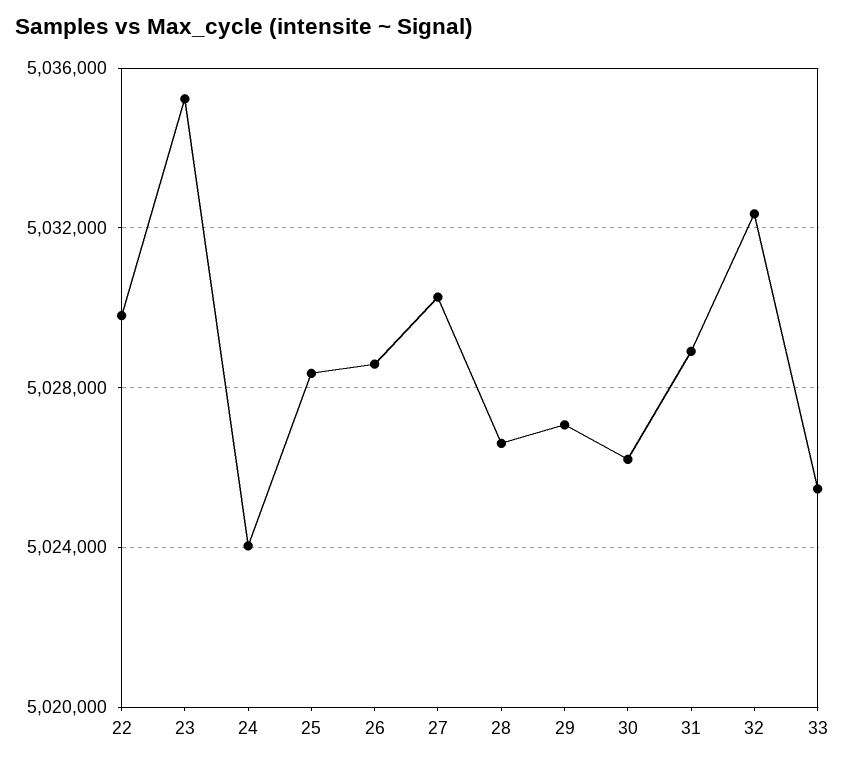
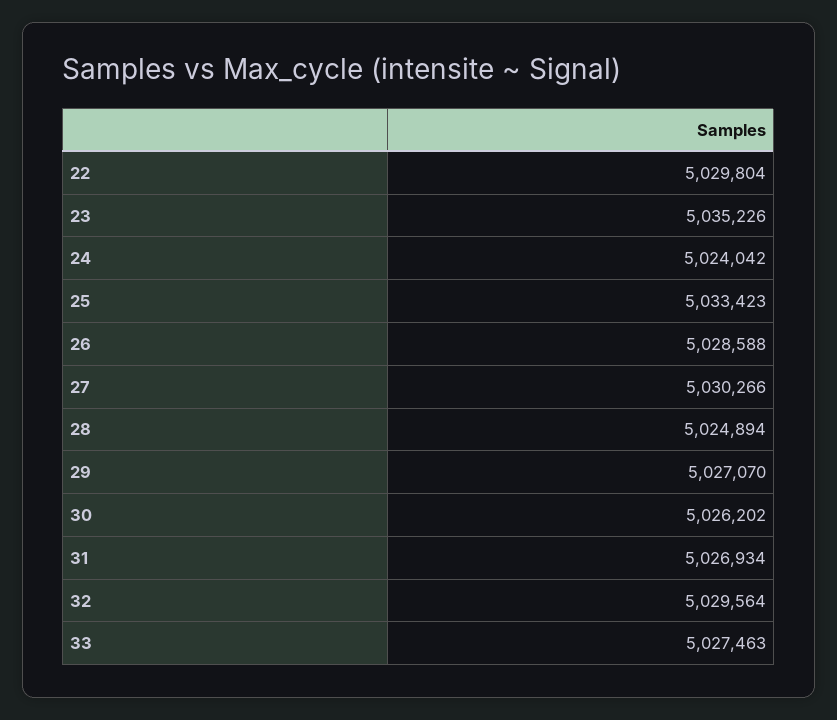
  {
    "22": 5029804,
    "23": 5035226,
    "24": 5024042,
-   "25": 5028500,
+   "25": 5033423,
    "26": 5028588,
    "27": 5030266,
-   "28": 5026500,
+   "28": 5024894,
    "29": 5027070,
    "30": 5026202,
-   "31": 5029000,
+   "31": 5026934,
-   "32": 5032500,
+   "32": 5029564,
-   "33": 5025500
+   "33": 5027463
  }

